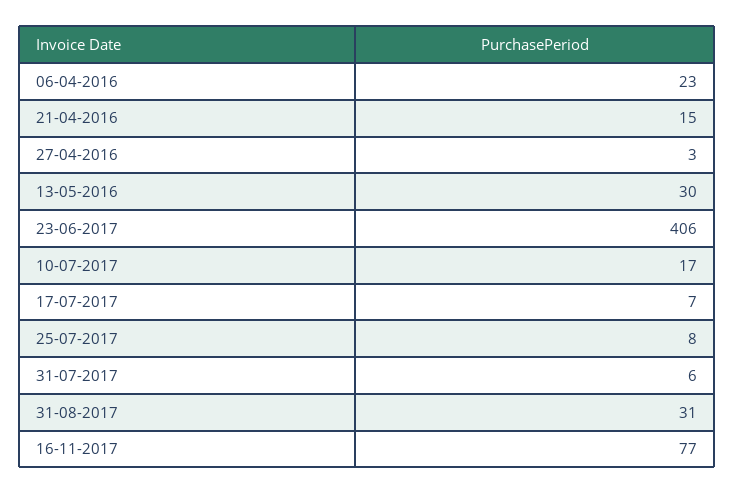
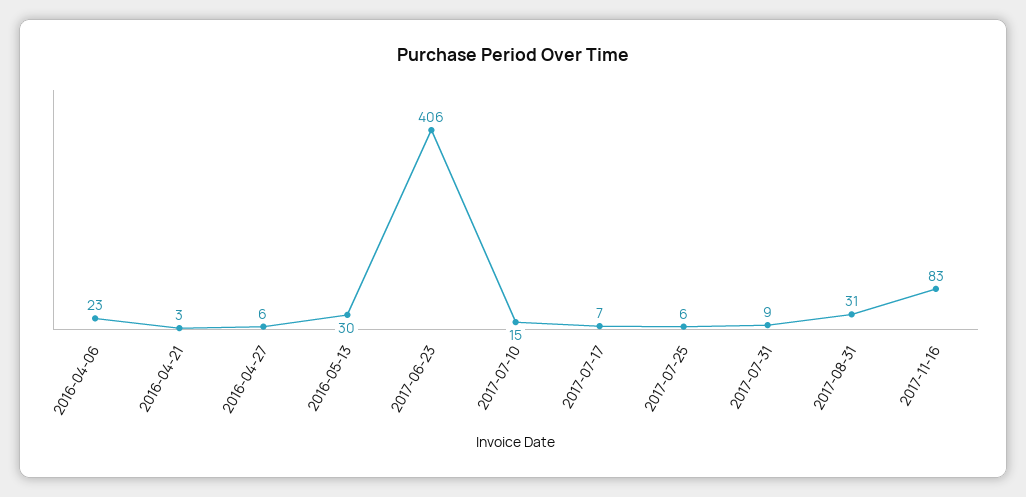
  {
    "06-04-2016": 23,
-   "21-04-2016": 15,
+   "21-04-2016": 3,
-   "27-04-2016": 3,
+   "27-04-2016": 6,
    "13-05-2016": 30,
    "23-06-2017": 406,
-   "10-07-2017": 17,
+   "10-07-2017": 15,
    "17-07-2017": 7,
-   "25-07-2017": 8,
+   "25-07-2017": 6,
-   "31-07-2017": 6,
+   "31-07-2017": 9,
    "31-08-2017": 31,
-   "16-11-2017": 77
+   "16-11-2017": 83
  }

